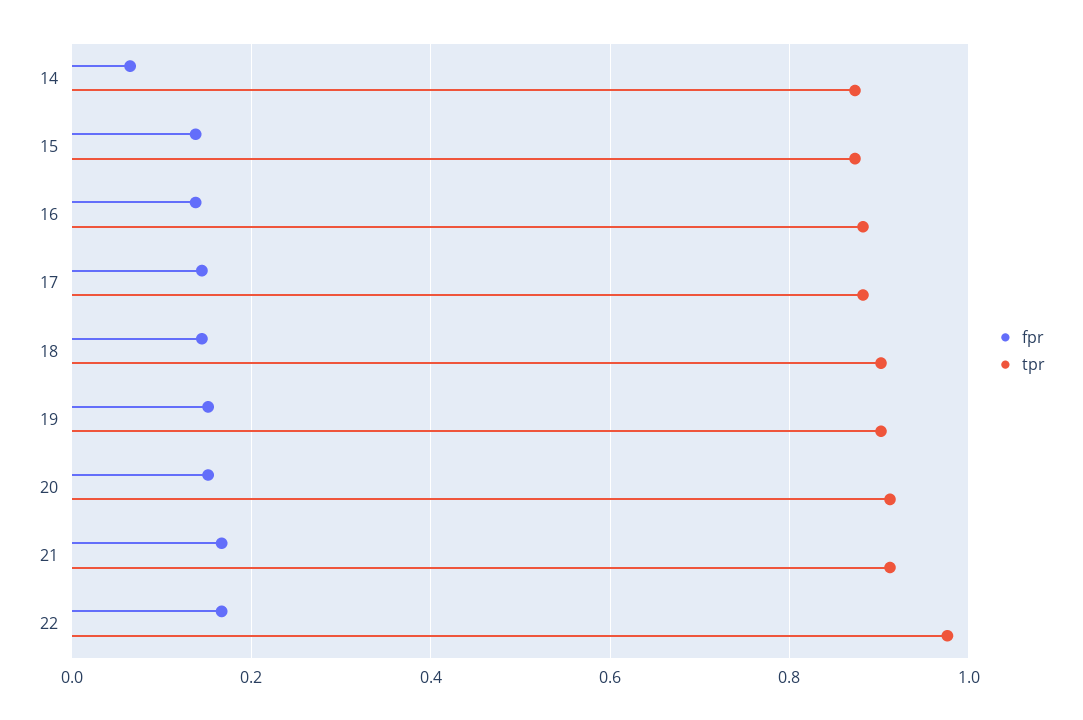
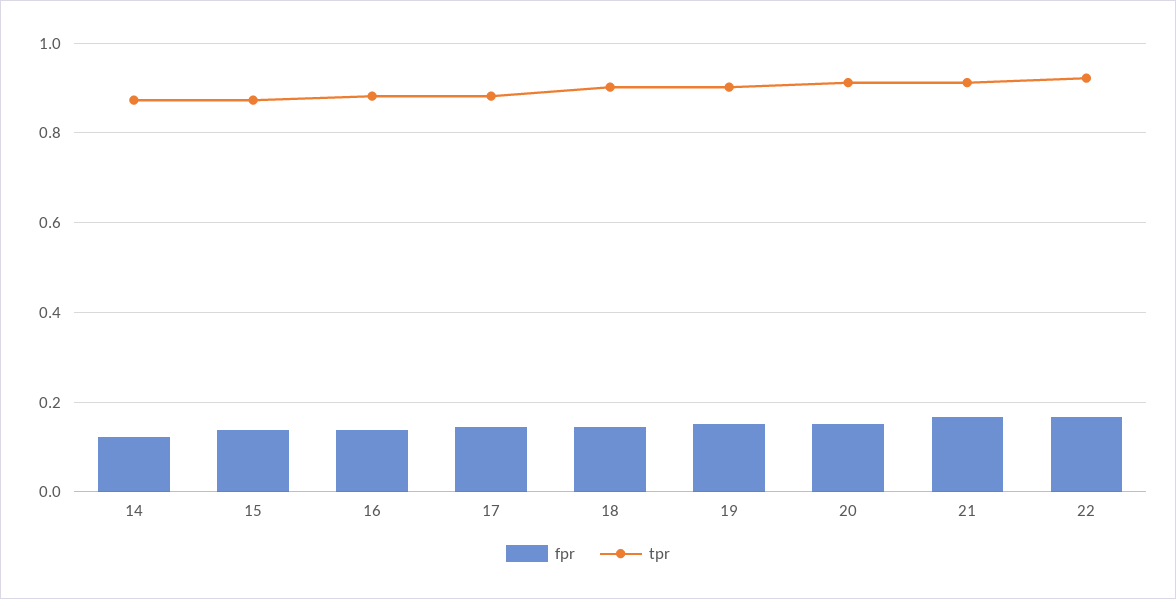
  {
    "fpr": {
-     "14": 0.06,
+     "14": 0.12,
      "15": 0.14,
      "16": 0.14,
      "17": 0.14,
      "18": 0.14,
      "19": 0.16,
      "20": 0.16,
      "21": 0.16,
      "22": 0.16
    },
    "tpr": {
      "14": 0.88,
      "15": 0.88,
      "16": 0.88,
      "17": 0.88,
      "18": 0.9,
      "19": 0.9,
      "20": 0.92,
      "21": 0.92,
-     "22": 0.98
+     "22": 0.92
    }
  }

